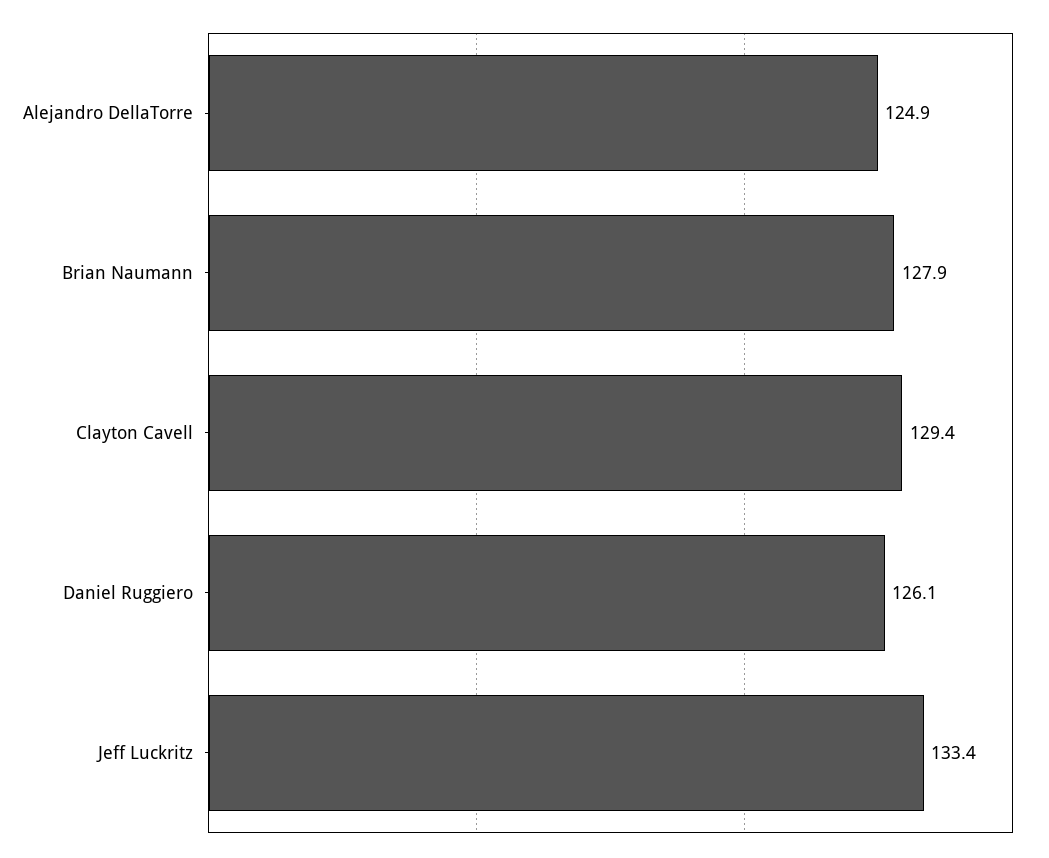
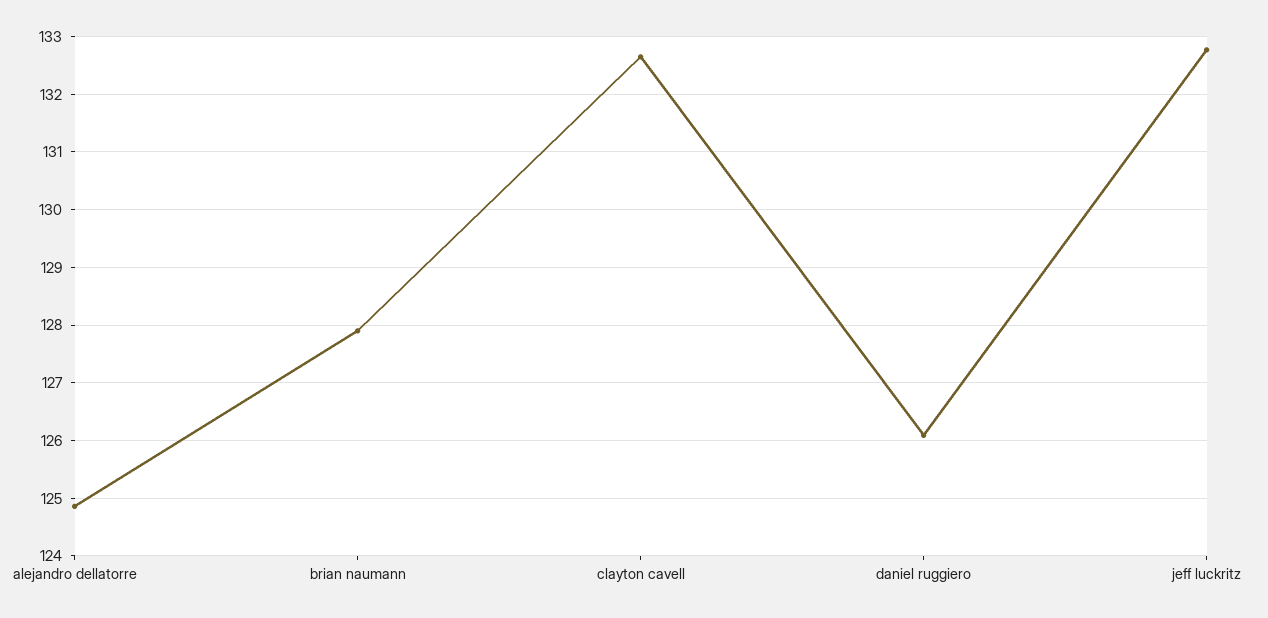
  {
    "Alejandro DellaTorre": 124.9,
    "Brian Naumann": 127.9,
-   "Clayton Cavell": 129.4,
+   "Clayton Cavell": 132.6,
    "Daniel Ruggiero": 126.1,
-   "Jeff Luckritz": 133.4
+   "Jeff Luckritz": 132.8
  }

